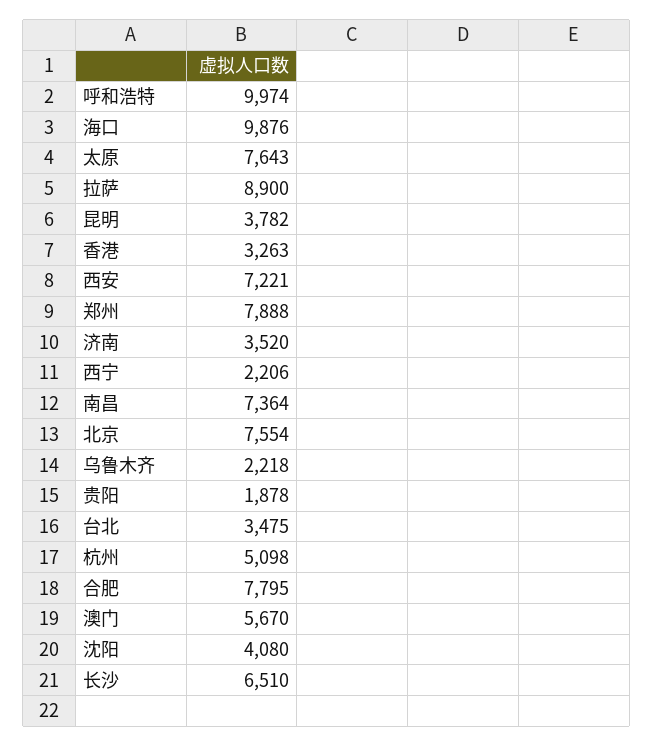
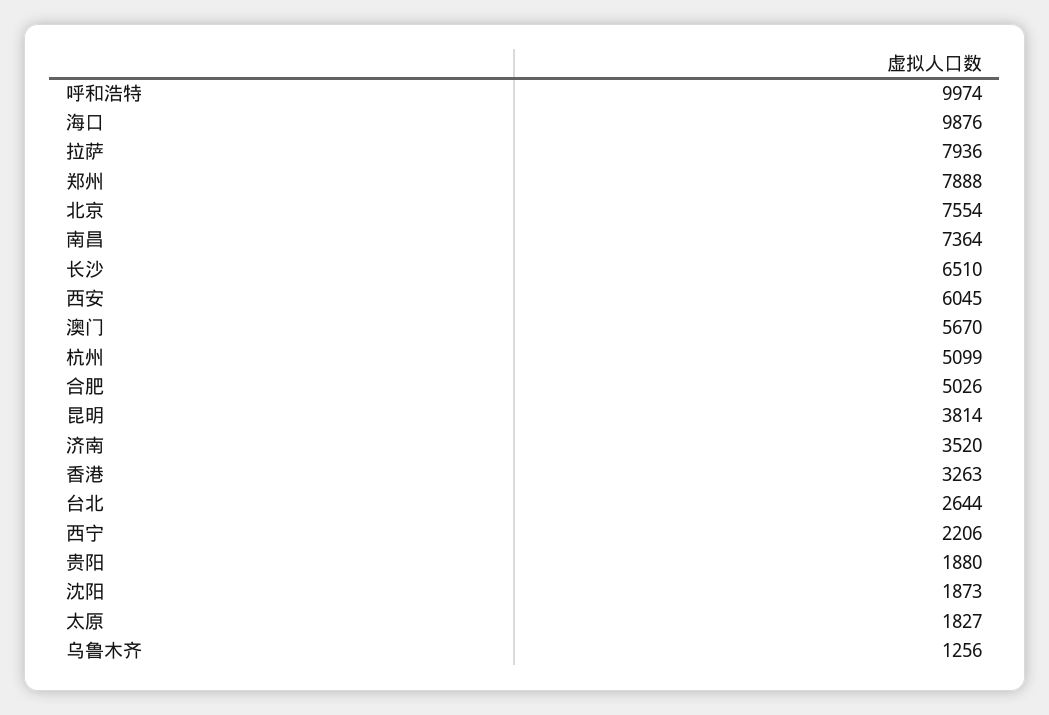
  {
    "呼和浩特": 9974,
    "海口": 9876,
-   "太原": 7643,
+   "太原": 1827,
-   "拉萨": 8900,
+   "拉萨": 7936,
-   "昆明": 3782,
+   "昆明": 3814,
    "香港": 3263,
-   "西安": 7221,
+   "西安": 6045,
    "郑州": 7888,
    "济南": 3520,
    "西宁": 2206,
    "南昌": 7364,
    "北京": 7554,
-   "乌鲁木齐": 2218,
+   "乌鲁木齐": 1256,
-   "贵阳": 1878,
+   "贵阳": 1880,
-   "台北": 3475,
+   "台北": 2644,
-   "杭州": 5098,
+   "杭州": 5099,
-   "合肥": 7795,
+   "合肥": 5026,
    "澳门": 5670,
-   "沈阳": 4080,
+   "沈阳": 1873,
    "长沙": 6510
  }

